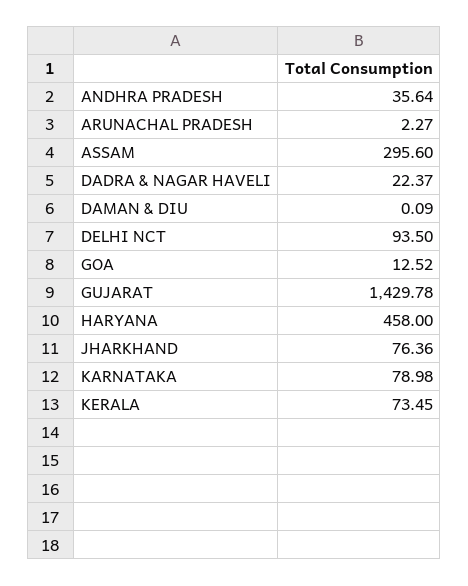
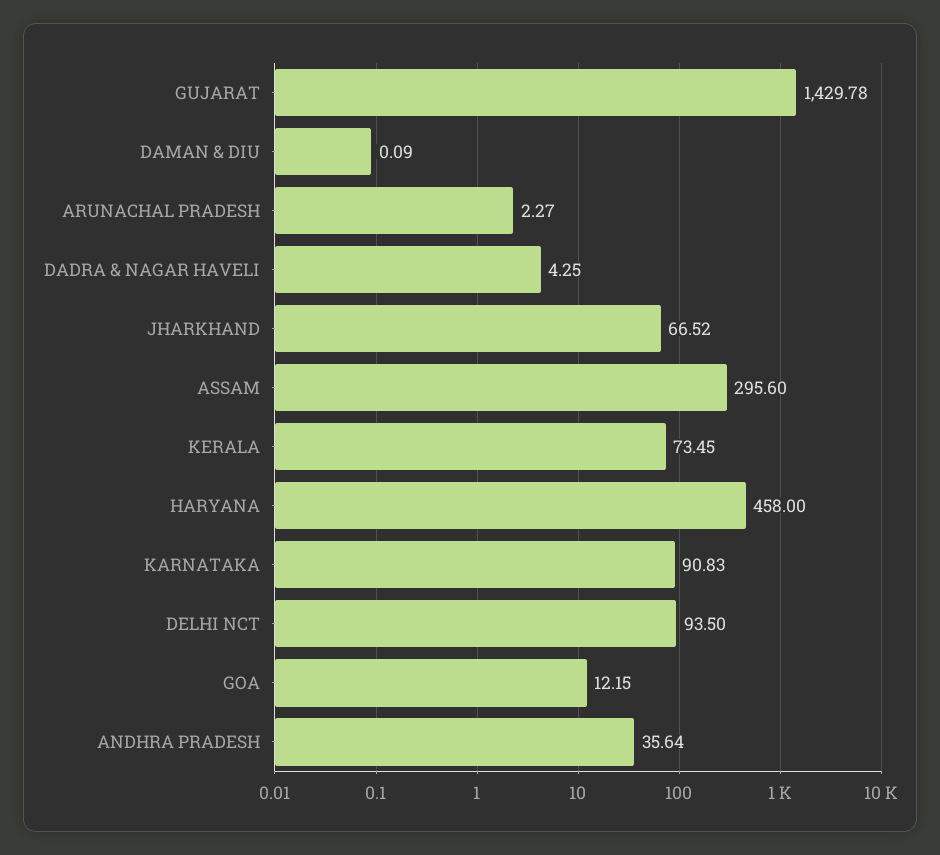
  {
    "ANDHRA PRADESH": 35.64,
    "ARUNACHAL PRADESH": 2.27,
    "ASSAM": 295.6,
-   "DADRA & NAGAR HAVELI": 22.37,
+   "DADRA & NAGAR HAVELI": 4.25,
    "DAMAN & DIU": 0.09,
    "DELHI NCT": 93.5,
-   "GOA": 12.52,
+   "GOA": 12.15,
    "GUJARAT": 1429.78,
    "HARYANA": 458,
-   "JHARKHAND": 76.36,
+   "JHARKHAND": 66.52,
-   "KARNATAKA": 78.98,
+   "KARNATAKA": 90.83,
    "KERALA": 73.45
  }

